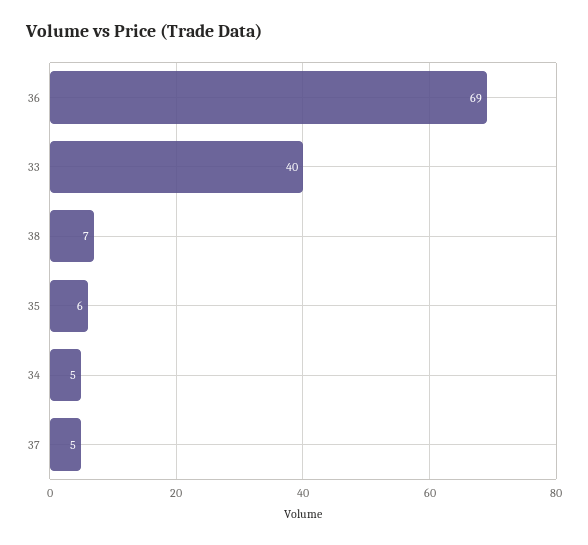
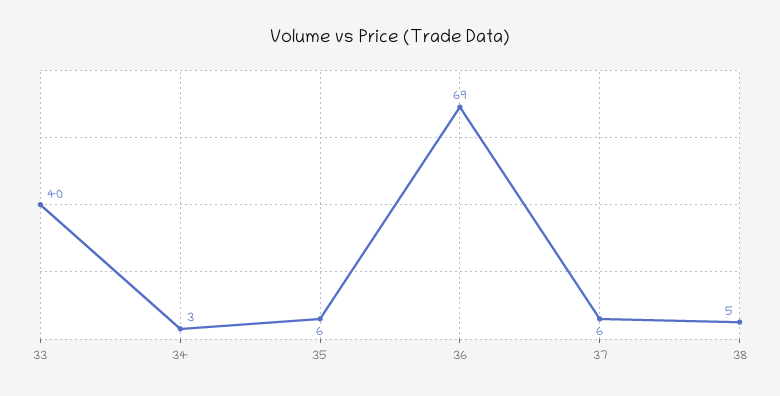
  {
    "36": 69,
    "33": 40,
-   "38": 7,
+   "38": 5,
    "35": 6,
-   "34": 5,
+   "34": 3,
-   "37": 5
+   "37": 6
  }

